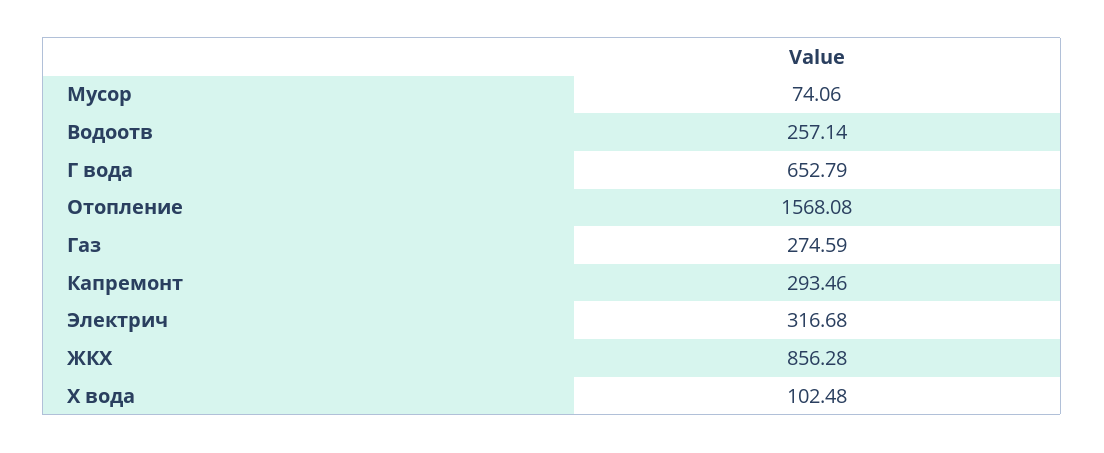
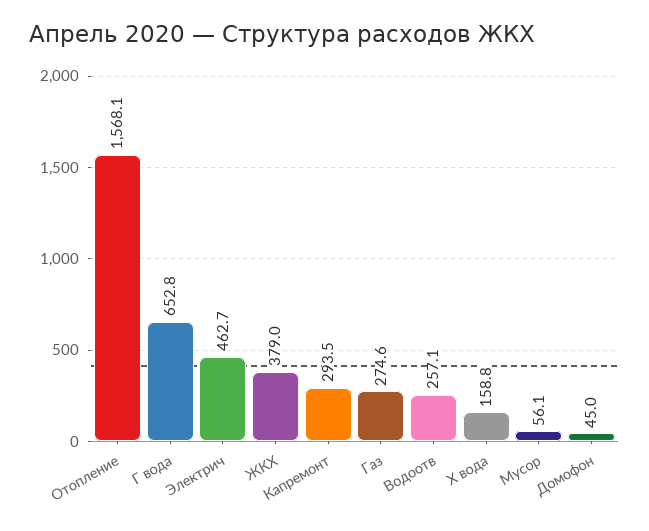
  {
-   "Мусор": 74.06,
+   "Мусор": 56.1,
    "Водоотв": 257.14,
    "Г вода": 652.79,
    "Отопление": 1568.08,
    "Газ": 274.59,
    "Капремонт": 293.46,
-   "Электрич": 316.68,
+   "Электрич": 462.7,
-   "ЖКХ": 856.28,
+   "ЖКХ": 379,
-   "Х вода": 102.48
+   "Х вода": 158.8,
+   "Домофон": 45
  }

